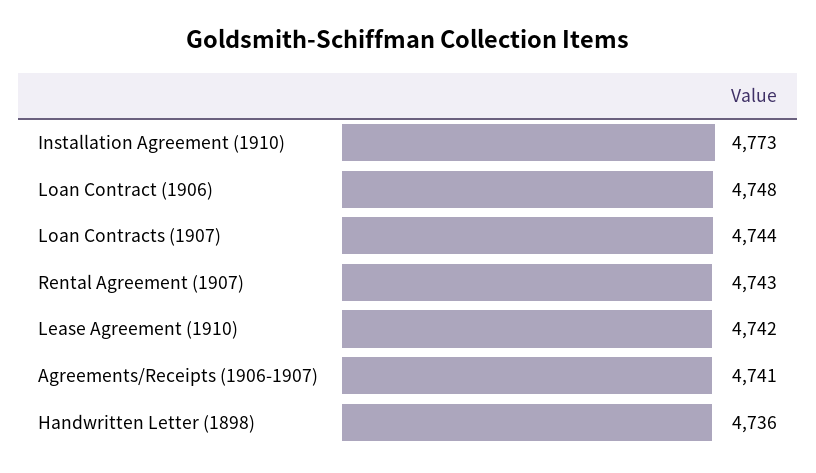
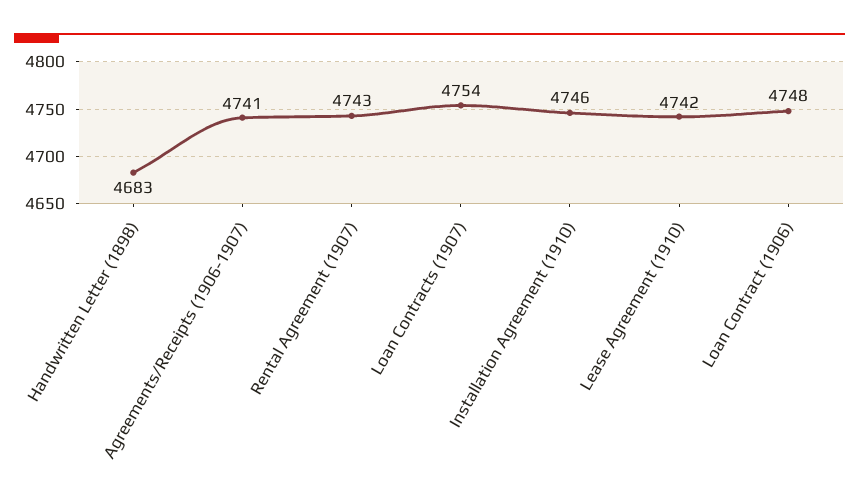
  {
-   "Installation Agreement (1910)": 4773,
+   "Installation Agreement (1910)": 4746,
    "Loan Contract (1906)": 4748,
-   "Loan Contracts (1907)": 4744,
+   "Loan Contracts (1907)": 4754,
    "Rental Agreement (1907)": 4743,
    "Lease Agreement (1910)": 4742,
    "Agreements/Receipts (1906-1907)": 4741,
-   "Handwritten Letter (1898)": 4736
+   "Handwritten Letter (1898)": 4683
  }

